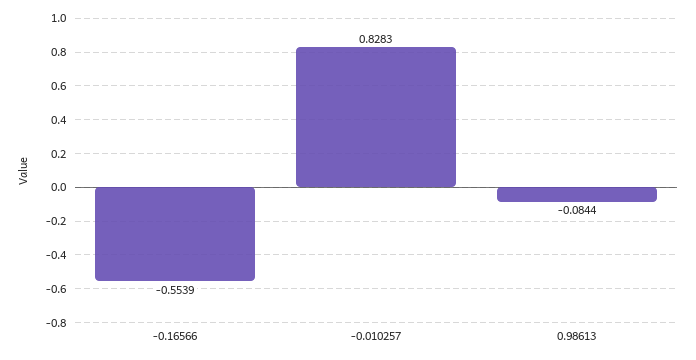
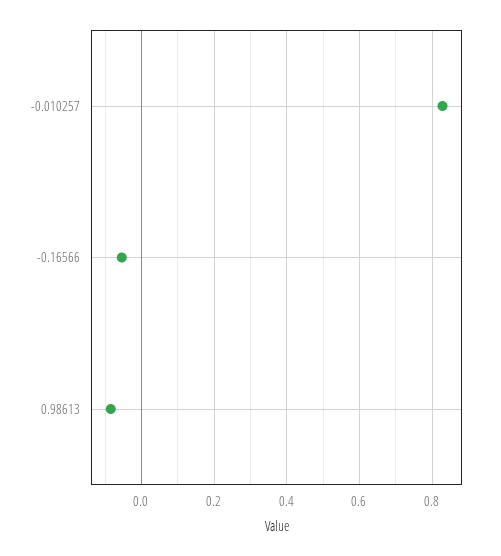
  {
-   "-0.16566": -0.5539,
+   "-0.16566": -0.06,
    "-0.010257": 0.8283,
    "0.98613": -0.0844
  }

